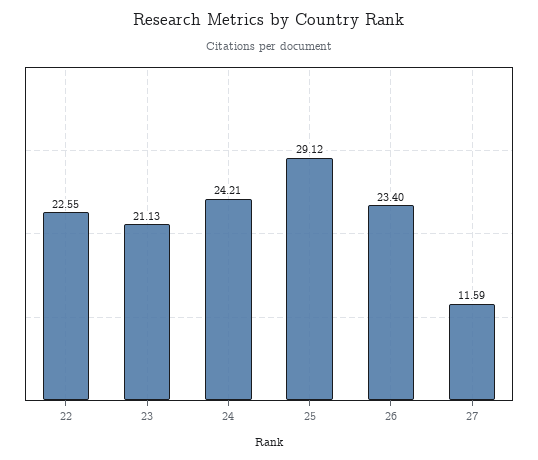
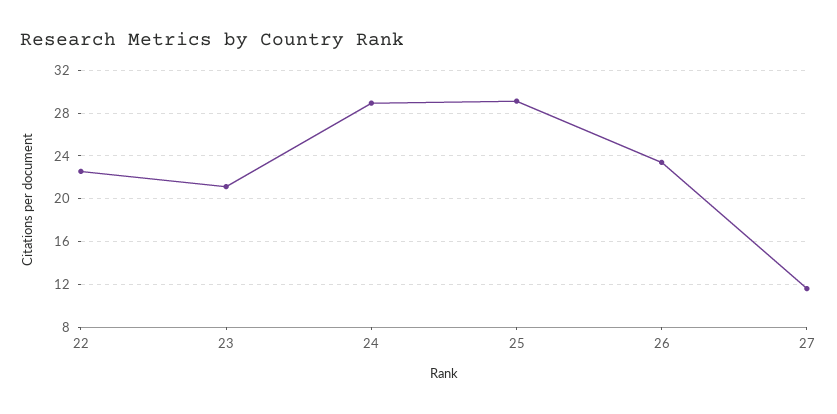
  {
    "22": 22.55,
    "23": 21.13,
-   "24": 24.21,
+   "24": 29,
    "25": 29.12,
    "26": 23.4,
    "27": 11.59
  }

